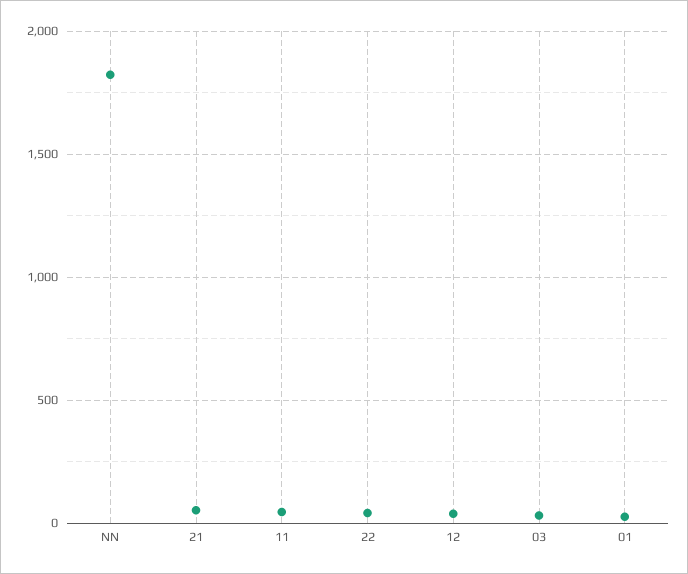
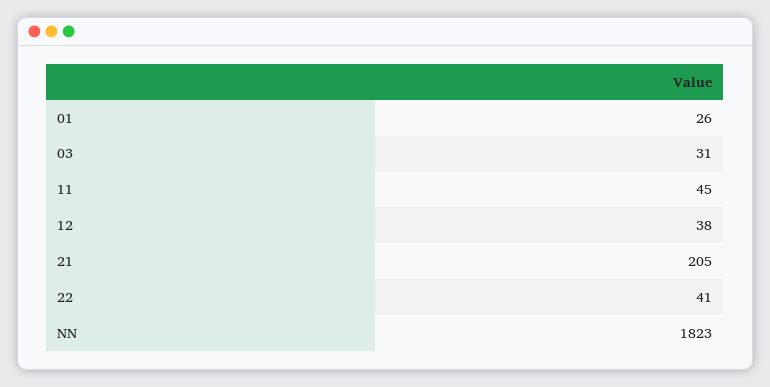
  {
    "NN": 1823,
-   "21": 50,
+   "21": 205,
    "11": 45,
    "22": 41,
    "12": 38,
    "03": 31,
    "01": 26
  }

